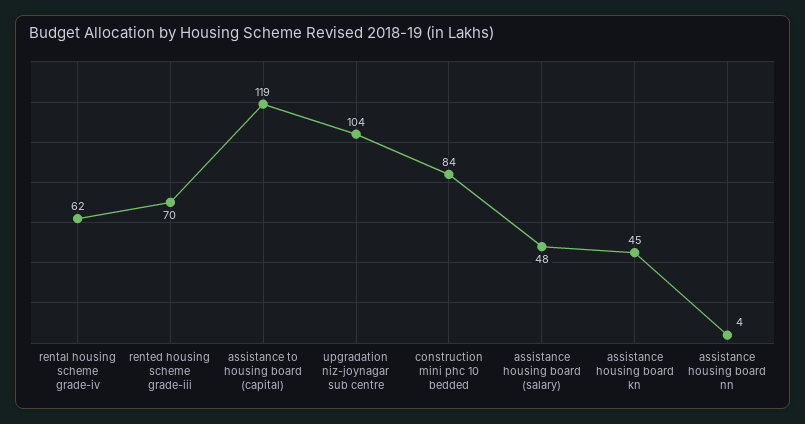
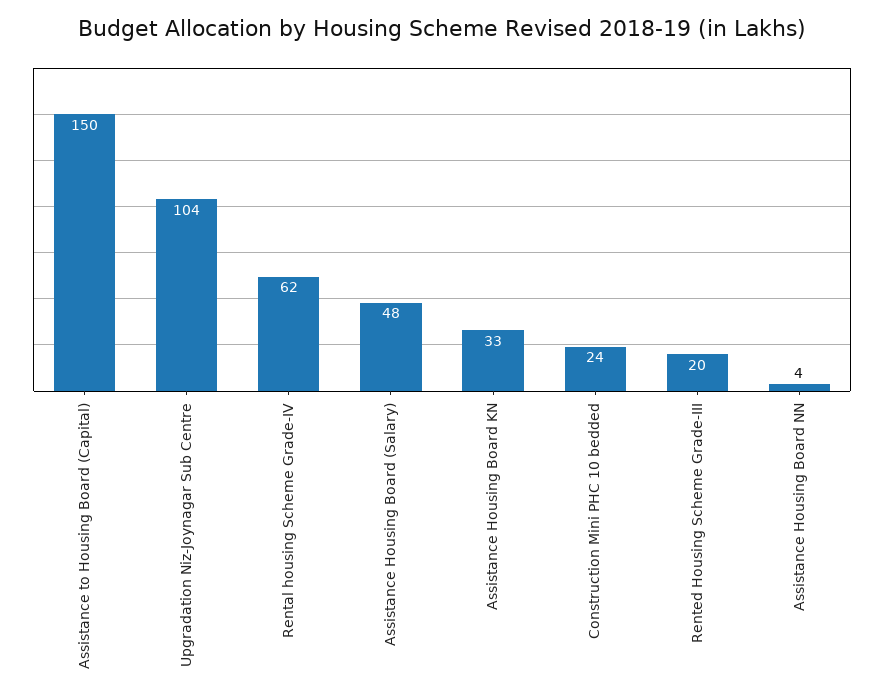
  {
    "rental housing scheme grade-iv": 62,
-   "rented housing scheme grade-iii": 70,
+   "rented housing scheme grade-iii": 20,
-   "assistance to housing board (capital)": 119,
+   "assistance to housing board (capital)": 150,
    "upgradation niz-joynagar sub centre": 104,
-   "construction mini phc 10 bedded": 84,
+   "construction mini phc 10 bedded": 24,
    "assistance housing board (salary)": 48,
-   "assistance housing board kn": 45,
+   "assistance housing board kn": 33,
    "assistance housing board nn": 4
  }

